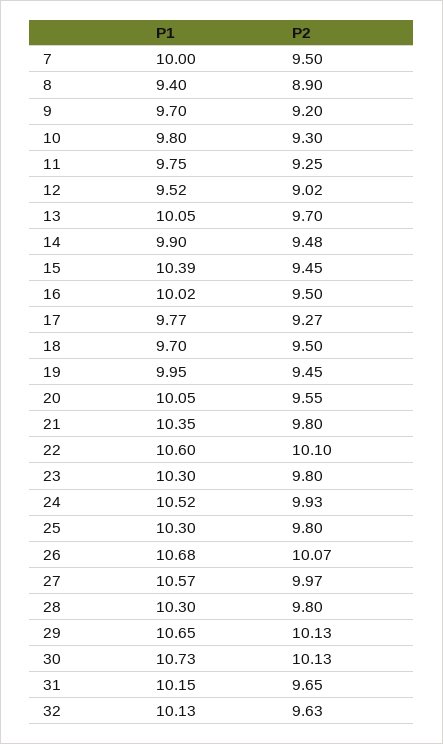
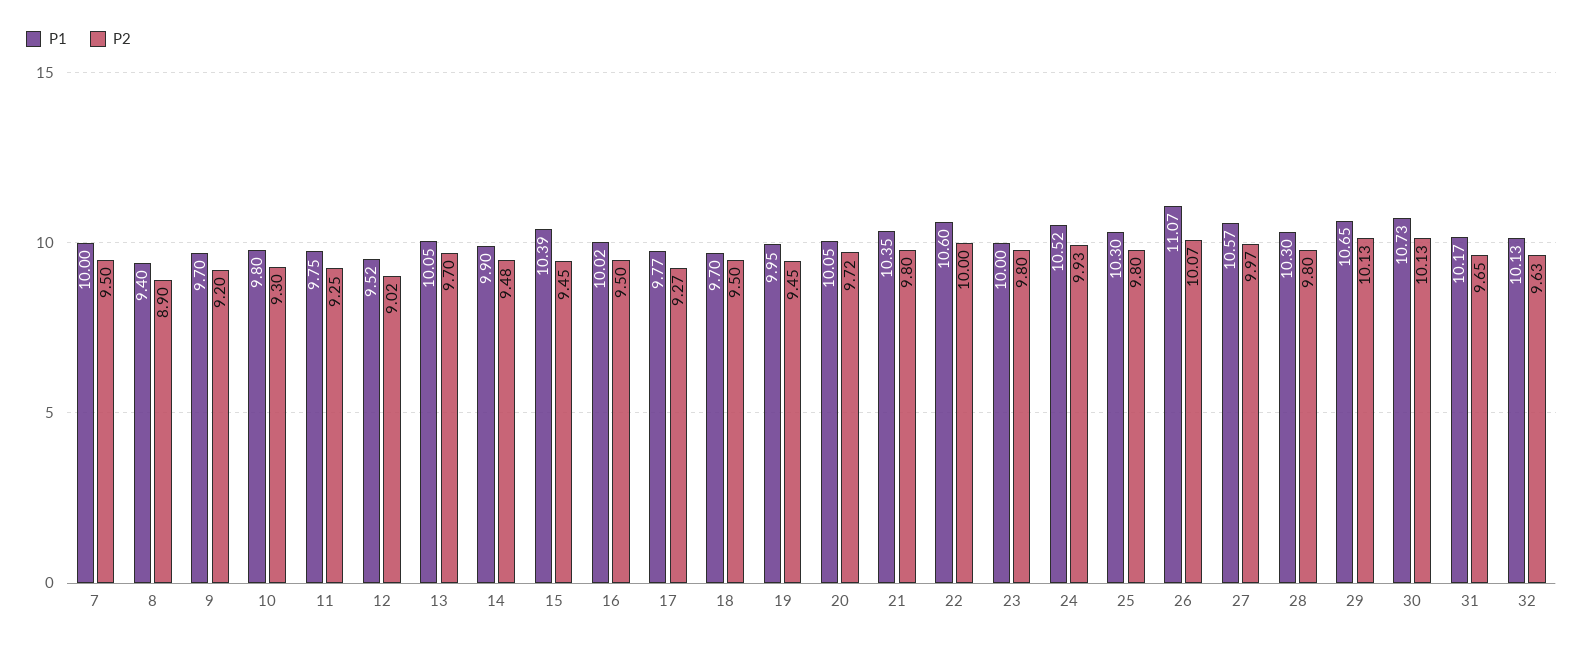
  {
    "P1": {
      "7": 10,
      "8": 9.4,
      "9": 9.7,
      "10": 9.8,
      "11": 9.75,
      "12": 9.52,
      "13": 10.05,
      "14": 9.9,
      "15": 10.39,
      "16": 10.02,
      "17": 9.77,
      "18": 9.7,
      "19": 9.95,
      "20": 10.05,
      "21": 10.35,
      "22": 10.6,
-     "23": 10.3,
+     "23": 10,
      "24": 10.52,
      "25": 10.3,
-     "26": 10.68,
+     "26": 11.07,
      "27": 10.57,
      "28": 10.3,
      "29": 10.65,
      "30": 10.73,
-     "31": 10.15,
+     "31": 10.17,
      "32": 10.13
    },
    "P2": {
      "7": 9.5,
      "8": 8.9,
      "9": 9.2,
      "10": 9.3,
      "11": 9.25,
      "12": 9.02,
      "13": 9.7,
      "14": 9.48,
      "15": 9.45,
      "16": 9.5,
      "17": 9.27,
      "18": 9.5,
      "19": 9.45,
-     "20": 9.55,
+     "20": 9.72,
      "21": 9.8,
-     "22": 10.1,
+     "22": 10,
      "23": 9.8,
      "24": 9.93,
      "25": 9.8,
      "26": 10.07,
      "27": 9.97,
      "28": 9.8,
      "29": 10.13,
      "30": 10.13,
      "31": 9.65,
      "32": 9.63
    }
  }

